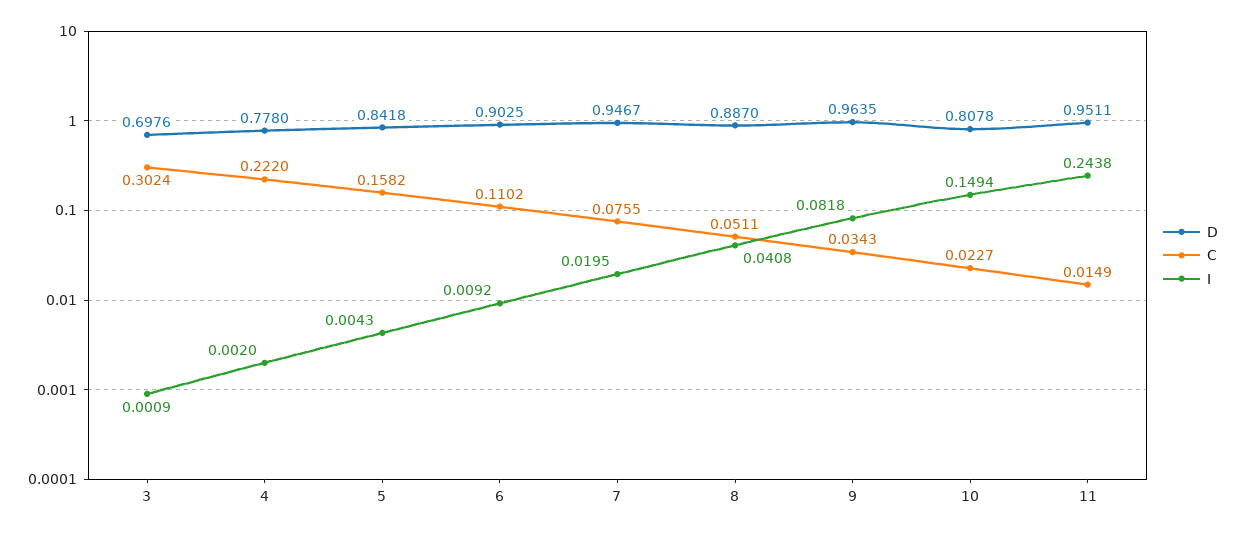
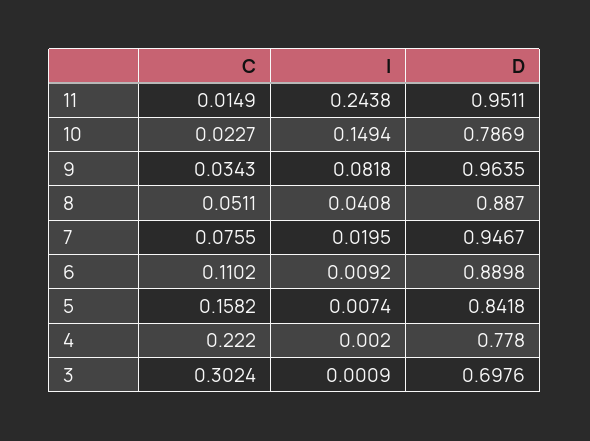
  {
    "D": {
      "3": 0.6976,
      "4": 0.778,
      "5": 0.8418,
-     "6": 0.9025,
+     "6": 0.8898,
      "7": 0.9467,
      "8": 0.887,
      "9": 0.9635,
-     "10": 0.8078,
+     "10": 0.7869,
      "11": 0.9511
    },
    "C": {
      "3": 0.3024,
      "4": 0.222,
      "5": 0.1582,
      "6": 0.1102,
      "7": 0.0755,
      "8": 0.0511,
      "9": 0.0343,
      "10": 0.0227,
      "11": 0.0149
    },
    "I": {
      "3": 0.0009,
      "4": 0.002,
-     "5": 0.0043,
+     "5": 0.0074,
      "6": 0.0092,
      "7": 0.0195,
      "8": 0.0408,
      "9": 0.0818,
      "10": 0.1494,
      "11": 0.2438
    }
  }

